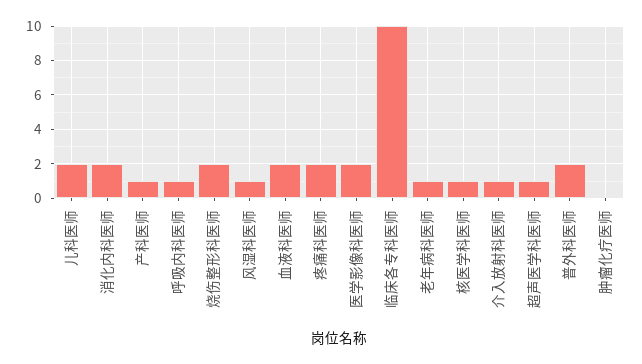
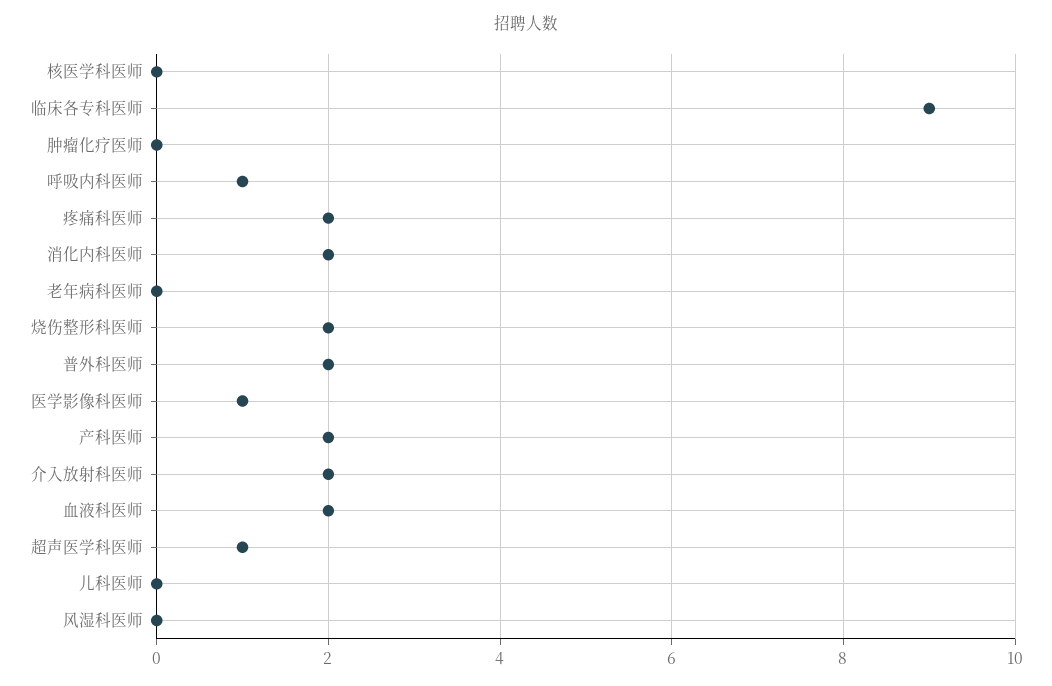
  {
-   "儿科医师": 2,
+   "儿科医师": 0,
    "消化内科医师": 2,
-   "产科医师": 1,
+   "产科医师": 2,
    "呼吸内科医师": 1,
    "烧伤整形科医师": 2,
-   "风湿科医师": 1,
+   "风湿科医师": 0,
    "血液科医师": 2,
    "疼痛科医师": 2,
-   "医学影像科医师": 2,
+   "医学影像科医师": 1,
-   "临床各专科医师": 10,
+   "临床各专科医师": 9,
-   "老年病科医师": 1,
+   "老年病科医师": 0,
-   "核医学科医师": 1,
+   "核医学科医师": 0,
-   "介入放射科医师": 1,
+   "介入放射科医师": 2,
    "超声医学科医师": 1,
    "普外科医师": 2,
    "肿瘤化疗医师": 0
  }

